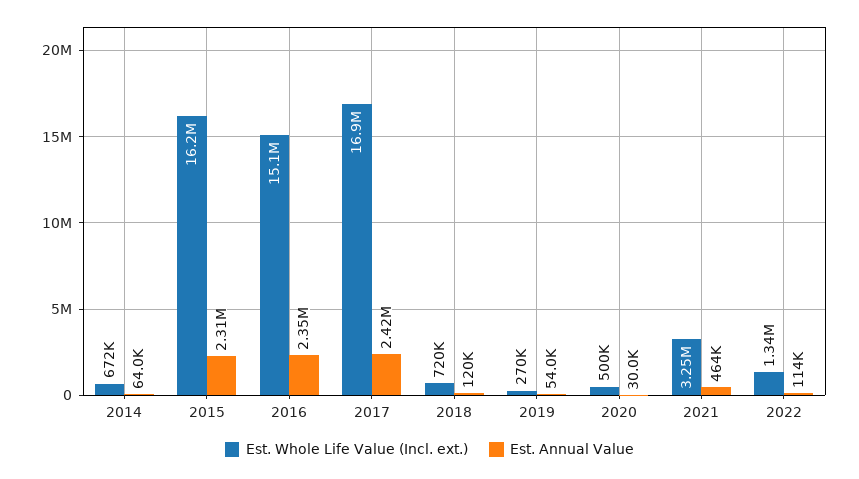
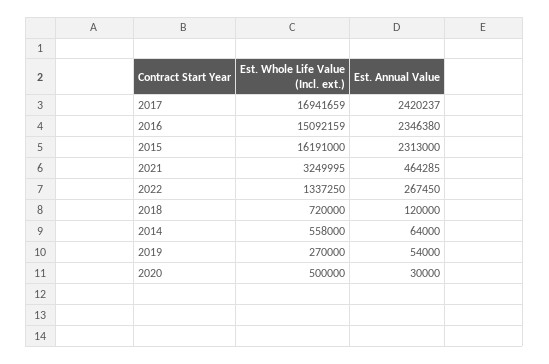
  {
    "Est. Whole Life Value (Incl. ext.)": {
-     "2014": 672000,
+     "2014": 558000,
      "2015": 16191000,
      "2016": 15092159,
      "2017": 16941659,
      "2018": 720000,
      "2019": 270000,
      "2020": 500000,
      "2021": 3249995,
      "2022": 1337250
    },
    "Est. Annual Value": {
      "2014": 64000,
      "2015": 2313000,
      "2016": 2346380,
      "2017": 2420237,
      "2018": 120000,
      "2019": 54000,
      "2020": 30000,
      "2021": 464285,
-     "2022": 114000
+     "2022": 267450
    }
  }

